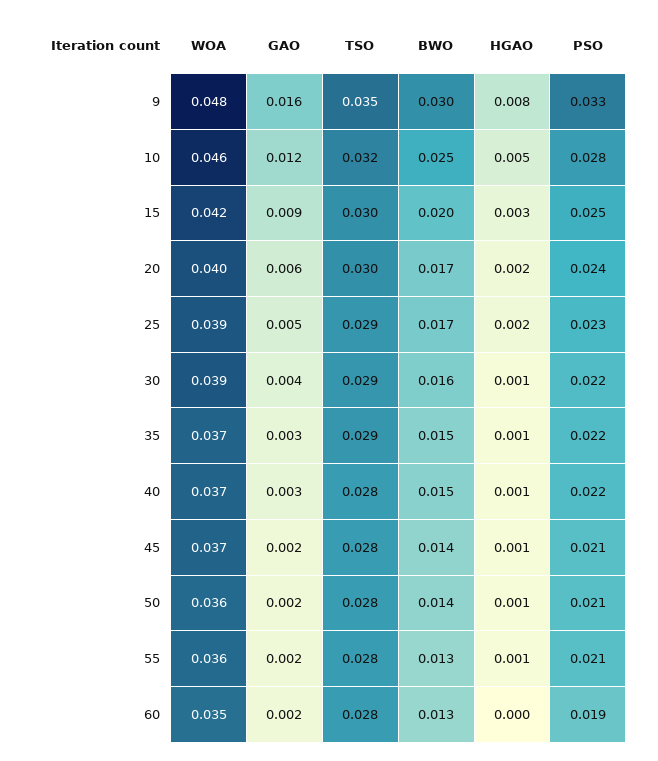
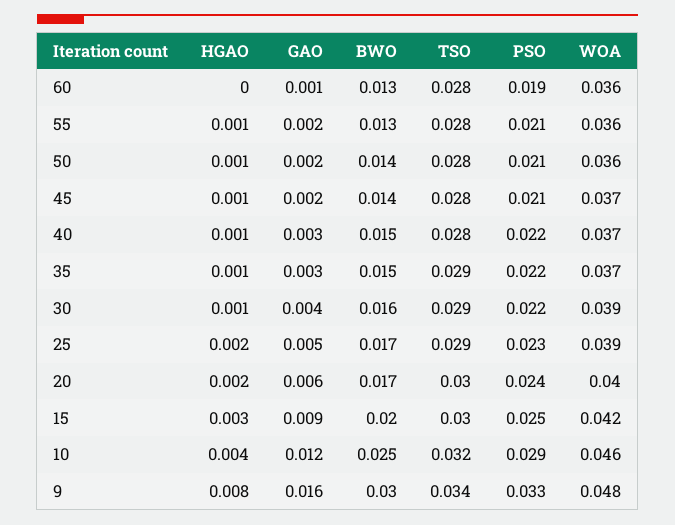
  {
    "WOA": {
      "9": 0.048,
      "10": 0.046,
      "15": 0.042,
      "20": 0.04,
      "25": 0.039,
      "30": 0.039,
      "35": 0.037,
      "40": 0.037,
      "45": 0.037,
      "50": 0.036,
      "55": 0.036,
-     "60": 0.035
+     "60": 0.036
    },
    "GAO": {
      "9": 0.016,
      "10": 0.012,
      "15": 0.009,
      "20": 0.006,
      "25": 0.005,
      "30": 0.004,
      "35": 0.003,
      "40": 0.003,
      "45": 0.002,
      "50": 0.002,
      "55": 0.002,
-     "60": 0.002
+     "60": 0.001
    },
    "TSO": {
-     "9": 0.035,
+     "9": 0.034,
      "10": 0.032,
      "15": 0.03,
      "20": 0.03,
      "25": 0.029,
      "30": 0.029,
      "35": 0.029,
      "40": 0.028,
      "45": 0.028,
      "50": 0.028,
      "55": 0.028,
      "60": 0.028
    },
    "BWO": {
      "9": 0.03,
      "10": 0.025,
      "15": 0.02,
      "20": 0.017,
      "25": 0.017,
      "30": 0.016,
      "35": 0.015,
      "40": 0.015,
      "45": 0.014,
      "50": 0.014,
      "55": 0.013,
      "60": 0.013
    },
    "HGAO": {
      "9": 0.008,
-     "10": 0.005,
+     "10": 0.004,
      "15": 0.003,
      "20": 0.002,
      "25": 0.002,
      "30": 0.001,
      "35": 0.001,
      "40": 0.001,
      "45": 0.001,
      "50": 0.001,
      "55": 0.001,
      "60": 0
    },
    "PSO": {
      "9": 0.033,
-     "10": 0.028,
+     "10": 0.029,
      "15": 0.025,
      "20": 0.024,
      "25": 0.023,
      "30": 0.022,
      "35": 0.022,
      "40": 0.022,
      "45": 0.021,
      "50": 0.021,
      "55": 0.021,
      "60": 0.019
    }
  }

